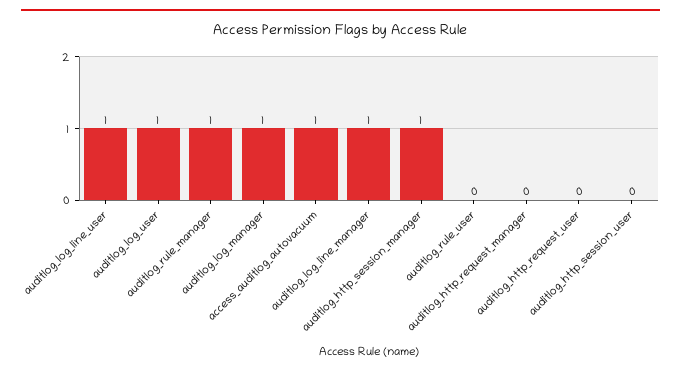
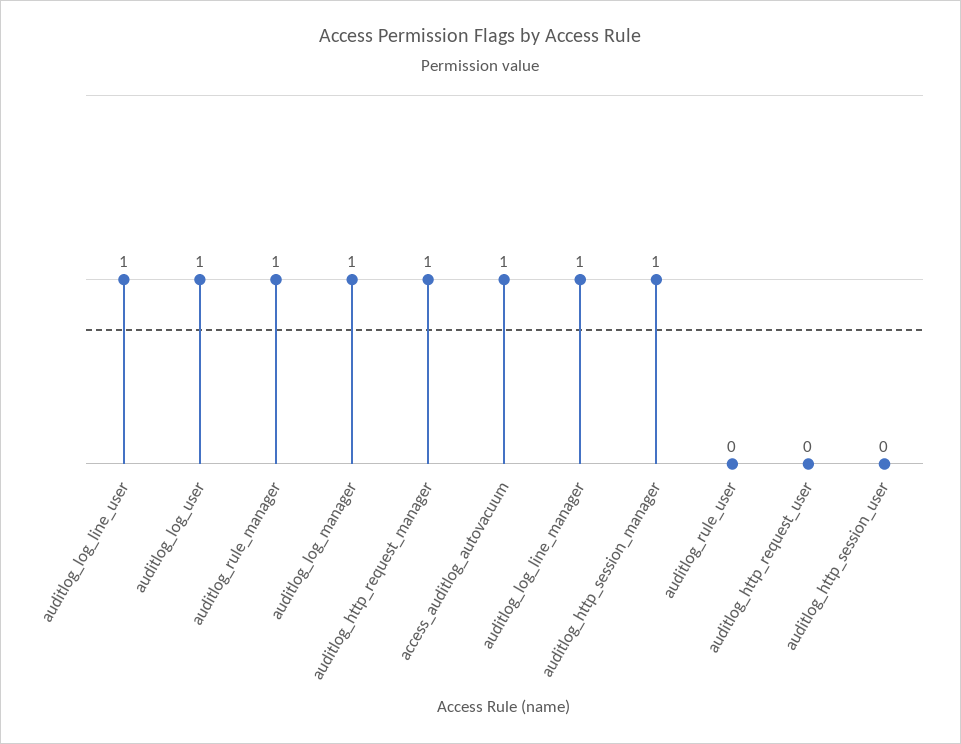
  {
    "auditlog_log_line_user": 1,
    "auditlog_log_user": 1,
    "auditlog_rule_manager": 1,
    "auditlog_log_manager": 1,
    "access_auditlog_autovacuum": 1,
    "auditlog_log_line_manager": 1,
    "auditlog_http_session_manager": 1,
    "auditlog_rule_user": 0,
-   "auditlog_http_request_manager": 0,
+   "auditlog_http_request_manager": 1,
    "auditlog_http_request_user": 0,
    "auditlog_http_session_user": 0
  }

